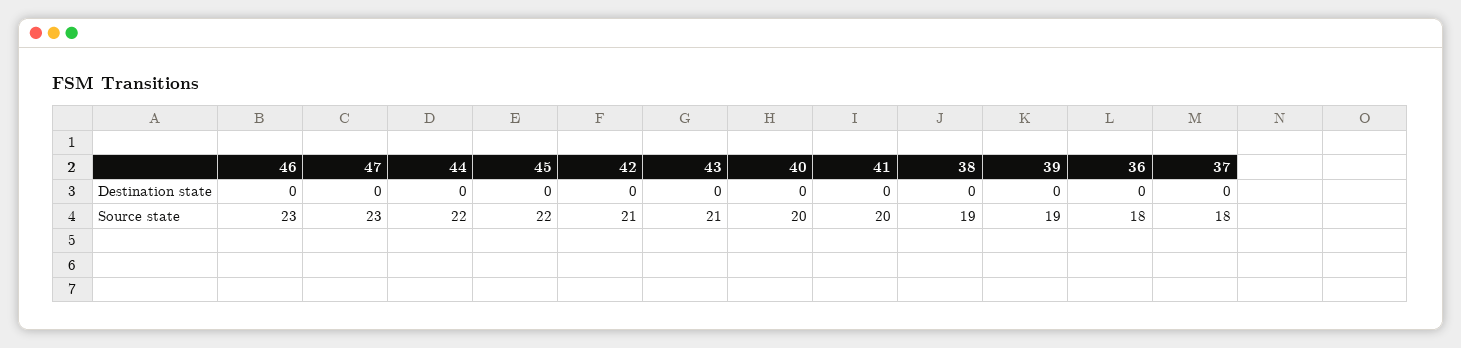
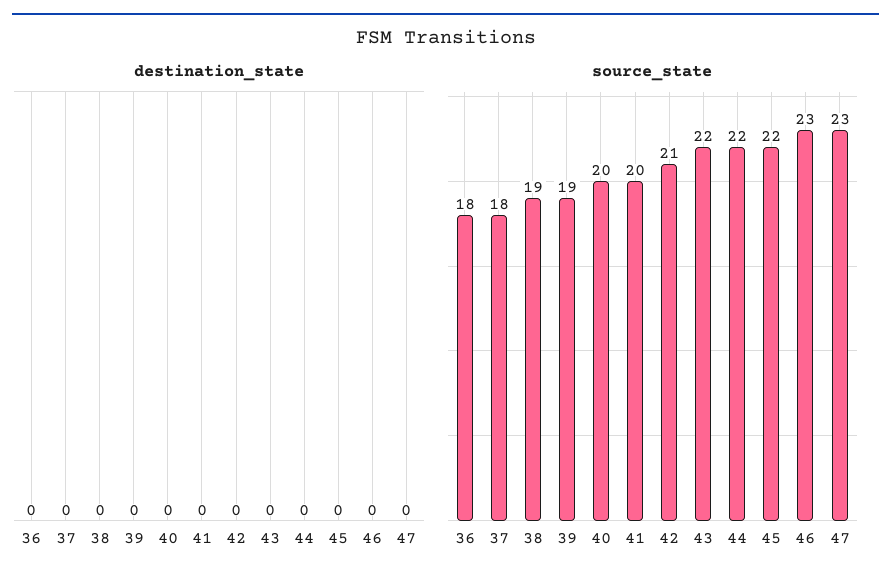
  {
    "Destination state": {
      "46": 0,
      "47": 0,
      "44": 0,
      "45": 0,
      "42": 0,
      "43": 0,
      "40": 0,
      "41": 0,
      "38": 0,
      "39": 0,
      "36": 0,
      "37": 0
    },
    "Source state": {
      "46": 23,
      "47": 23,
      "44": 22,
      "45": 22,
      "42": 21,
-     "43": 21,
+     "43": 22,
      "40": 20,
      "41": 20,
      "38": 19,
      "39": 19,
      "36": 18,
      "37": 18
    }
  }

